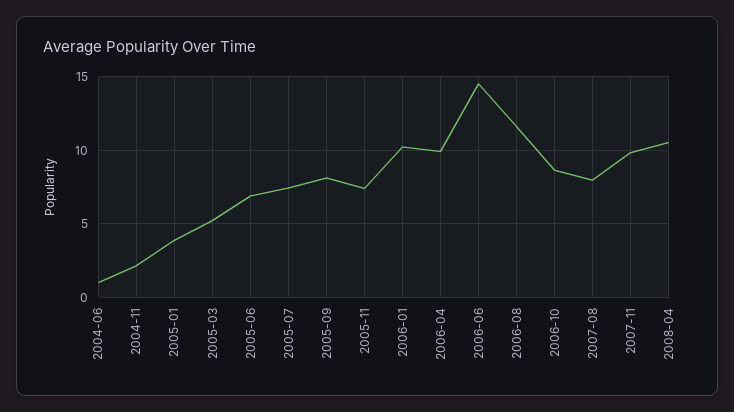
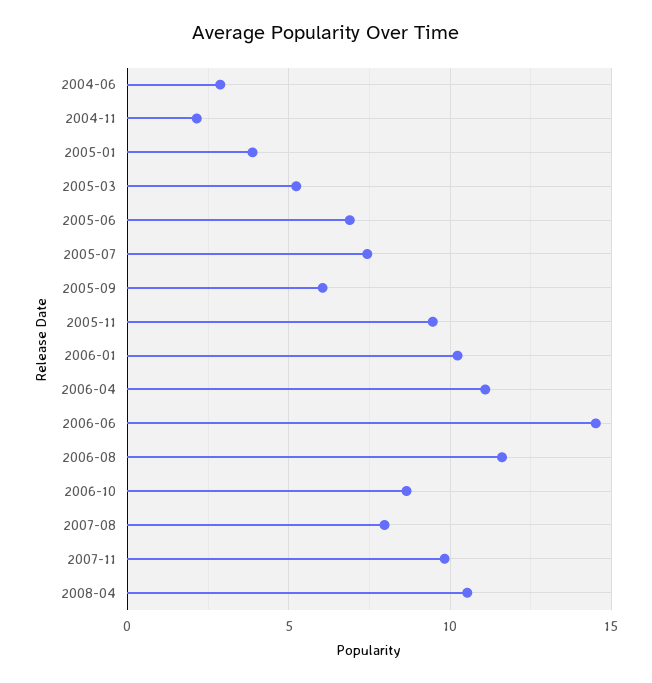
  {
-   "2004-06": 1,
+   "2004-06": 3,
    "2004-11": 2,
    "2005-01": 4,
    "2005-03": 5,
    "2005-06": 7,
    "2005-07": 7.5,
-   "2005-09": 8,
+   "2005-09": 6,
-   "2005-11": 7.5,
+   "2005-11": 9.5,
    "2006-01": 10,
-   "2006-04": 10,
+   "2006-04": 11,
    "2006-06": 14.5,
    "2006-08": 11.5,
    "2006-10": 8.5,
    "2007-08": 8,
    "2007-11": 10,
    "2008-04": 10.5
  }

